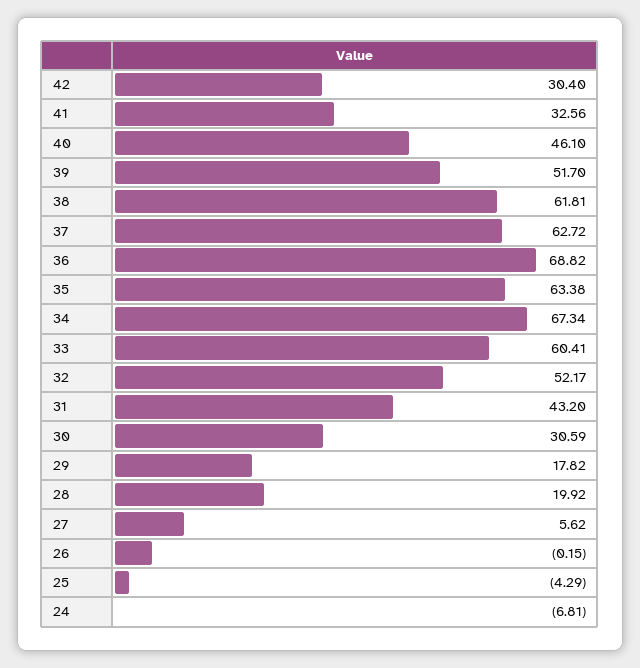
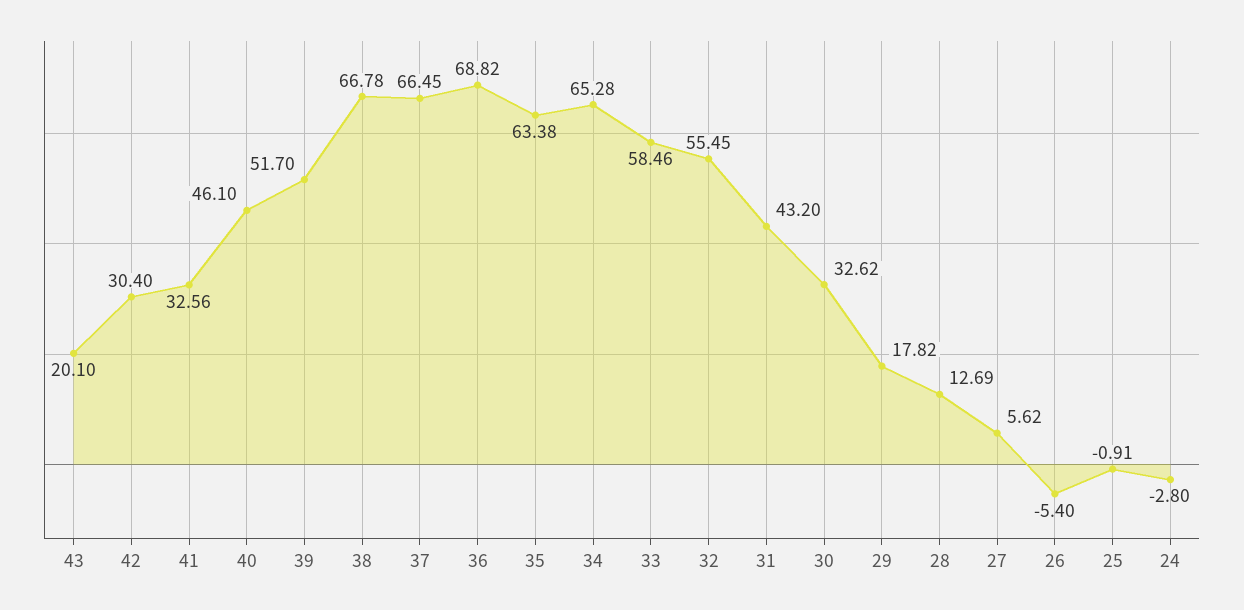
  {
    "42": 30.4,
    "41": 32.56,
    "40": 46.1,
    "39": 51.7,
-   "38": 61.81,
+   "38": 66.78,
-   "37": 62.72,
+   "37": 66.45,
    "36": 68.82,
    "35": 63.38,
-   "34": 67.34,
+   "34": 65.28,
-   "33": 60.41,
+   "33": 58.46,
-   "32": 52.17,
+   "32": 55.45,
    "31": 43.2,
-   "30": 30.59,
+   "30": 32.62,
    "29": 17.82,
-   "28": 19.92,
+   "28": 12.69,
    "27": 5.62,
-   "26": -0.15,
+   "26": -5.4,
-   "25": -4.29,
+   "25": -0.91,
-   "24": -6.81
+   "24": -2.8,
+   "43": 20.1
  }

